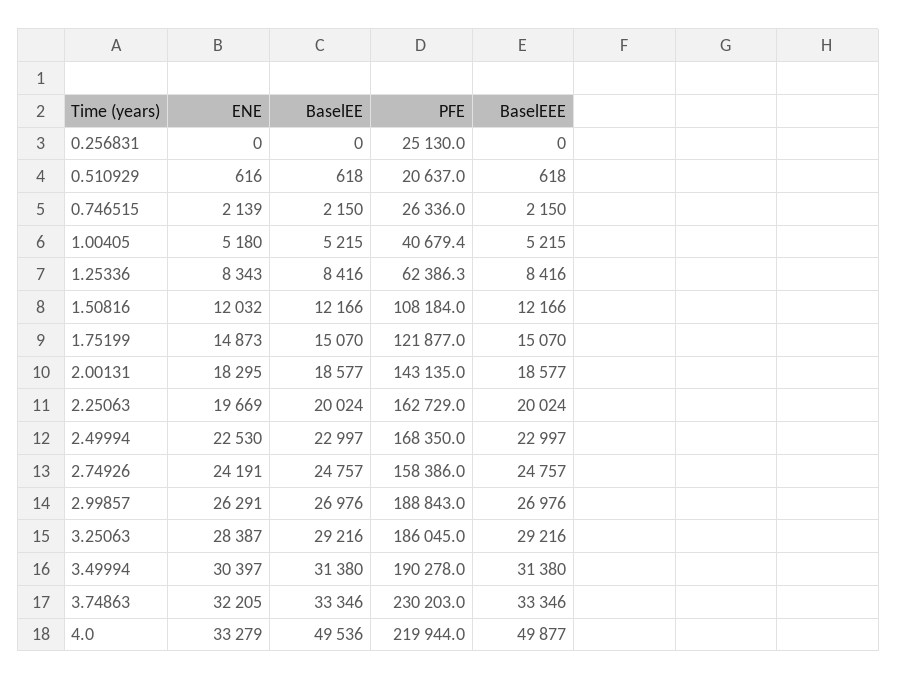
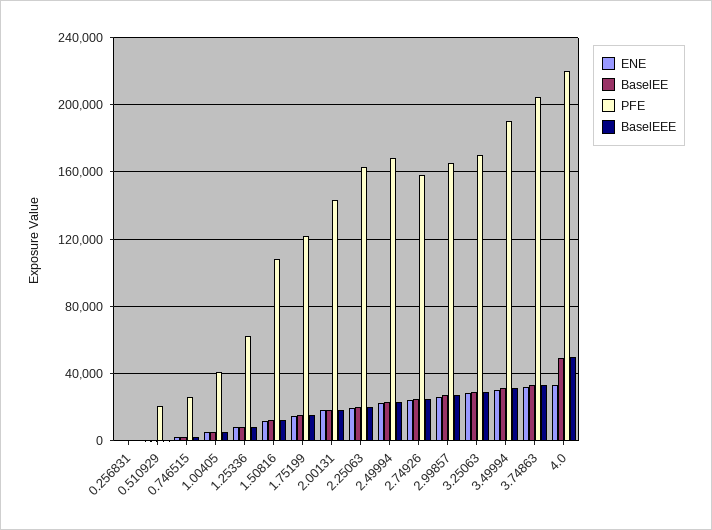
  {
    "ENE": {
      "0.256831": 0,
      "0.510929": 616,
      "0.746515": 2139,
      "1.00405": 5180,
      "1.25336": 8343,
      "1.50816": 12032,
      "1.75199": 14873,
      "2.00131": 18295,
      "2.25063": 19669,
      "2.49994": 22530,
      "2.74926": 24191,
      "2.99857": 26291,
      "3.25063": 28387,
      "3.49994": 30397,
      "3.74863": 32205,
      "4.0": 33279
    },
    "BaselEE": {
      "0.256831": 0,
      "0.510929": 618,
      "0.746515": 2150,
      "1.00405": 5215,
      "1.25336": 8416,
      "1.50816": 12166,
      "1.75199": 15070,
      "2.00131": 18577,
      "2.25063": 20024,
      "2.49994": 22997,
      "2.74926": 24757,
      "2.99857": 26976,
      "3.25063": 29216,
      "3.49994": 31380,
      "3.74863": 33346,
      "4.0": 49536
    },
    "PFE": {
-     "0.256831": 25130,
+     "0.256831": 0,
      "0.510929": 20637,
      "0.746515": 26336,
      "1.00405": 40679.4,
      "1.25336": 62386.3,
      "1.50816": 108184,
      "1.75199": 121877,
      "2.00131": 143135,
      "2.25063": 162729,
      "2.49994": 168350,
      "2.74926": 158386,
-     "2.99857": 188843,
+     "2.99857": 165000,
-     "3.25063": 186045,
+     "3.25063": 170000,
      "3.49994": 190278,
-     "3.74863": 230203,
+     "3.74863": 205000,
      "4.0": 219944
    },
    "BaselEEE": {
      "0.256831": 0,
      "0.510929": 618,
      "0.746515": 2150,
      "1.00405": 5215,
      "1.25336": 8416,
      "1.50816": 12166,
      "1.75199": 15070,
      "2.00131": 18577,
      "2.25063": 20024,
      "2.49994": 22997,
      "2.74926": 24757,
      "2.99857": 26976,
      "3.25063": 29216,
      "3.49994": 31380,
      "3.74863": 33346,
      "4.0": 49877
    }
  }

